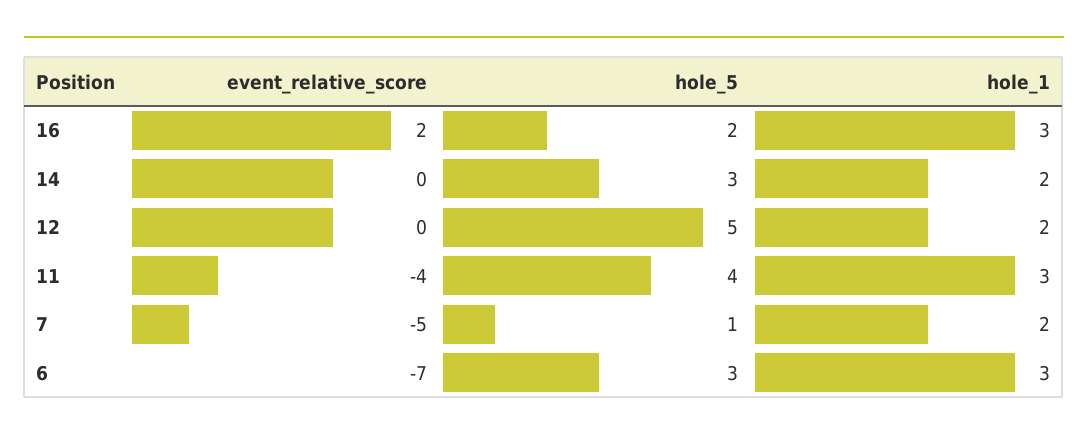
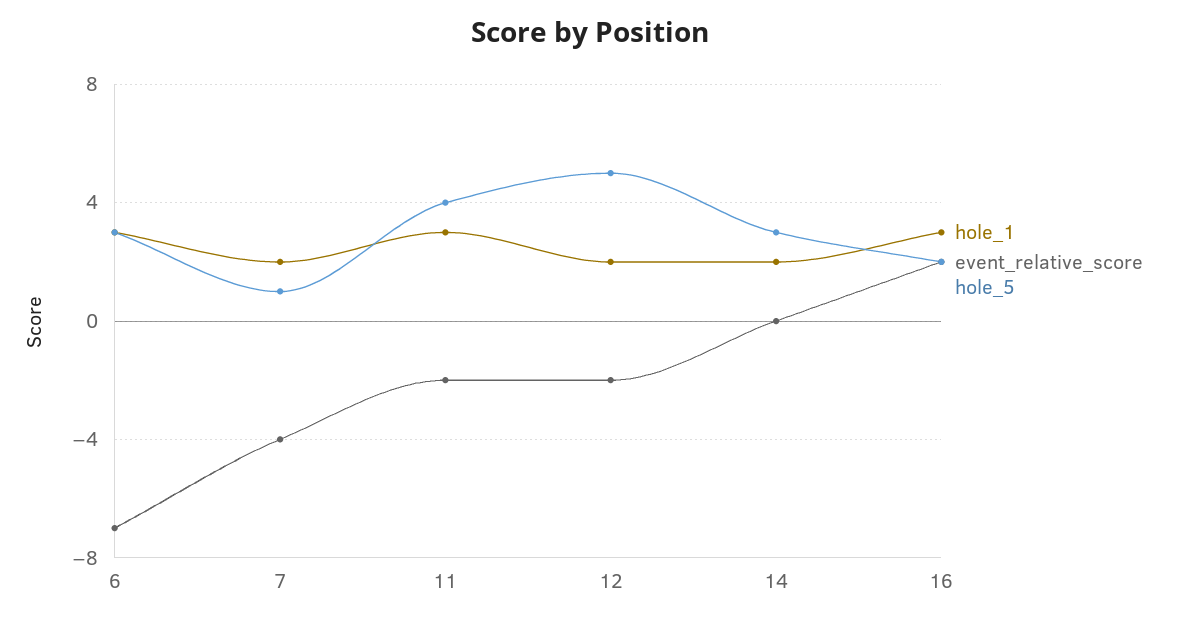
  {
    "event_relative_score": {
      "16": 2,
      "14": 0,
-     "12": 0,
+     "12": -2,
-     "11": -4,
+     "11": -2,
-     "7": -5,
+     "7": -4,
      "6": -7
    },
    "hole_5": {
      "16": 2,
      "14": 3,
      "12": 5,
      "11": 4,
      "7": 1,
      "6": 3
    },
    "hole_1": {
      "16": 3,
      "14": 2,
      "12": 2,
      "11": 3,
      "7": 2,
      "6": 3
    }
  }

